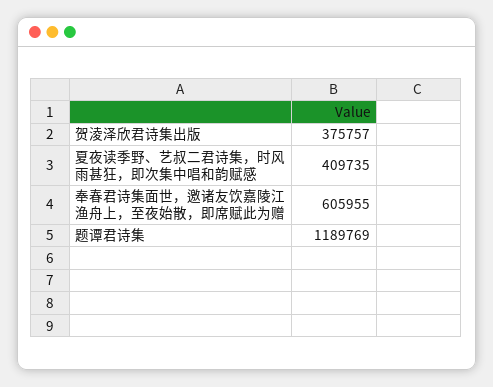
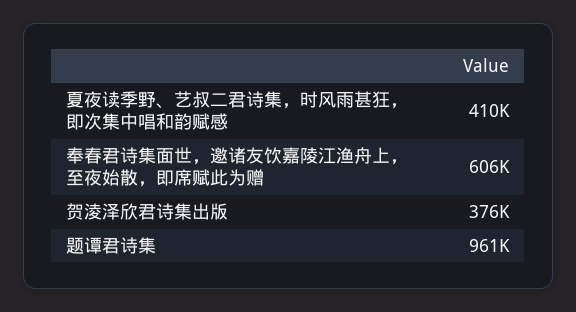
  {
    "贺淩泽欣君诗集出版": 375757,
    "夏夜读季野、艺叔二君诗集，时风雨甚狂，即次集中唱和韵赋感": 409735,
    "奉春君诗集面世，邀诸友饮嘉陵江渔舟上，至夜始散，即席赋此为赠": 605955,
-   "题谭君诗集": 1189769
+   "题谭君诗集": 961000
  }

